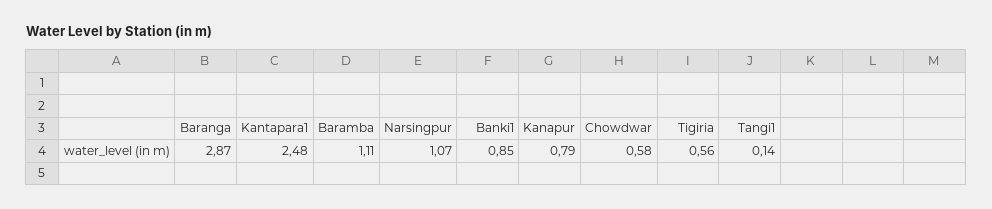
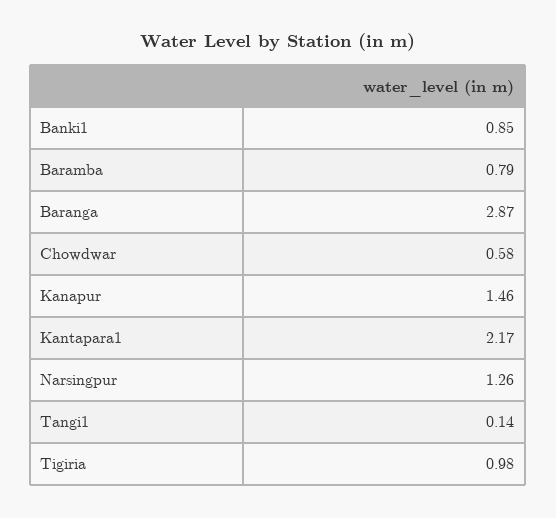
  {
    "Baranga": 2.87,
-   "Kantapara1": 2.48,
+   "Kantapara1": 2.17,
-   "Baramba": 1.11,
+   "Baramba": 0.79,
-   "Narsingpur": 1.07,
+   "Narsingpur": 1.26,
    "Banki1": 0.85,
-   "Kanapur": 0.79,
+   "Kanapur": 1.46,
    "Chowdwar": 0.58,
-   "Tigiria": 0.56,
+   "Tigiria": 0.98,
    "Tangi1": 0.14
  }

